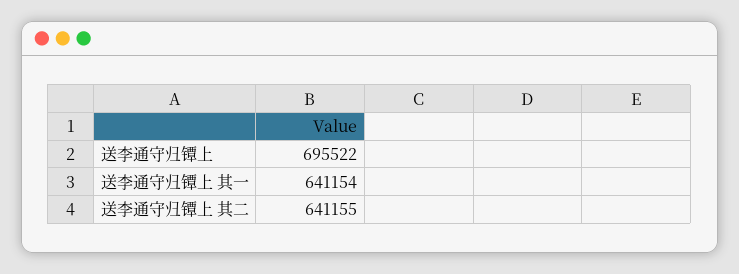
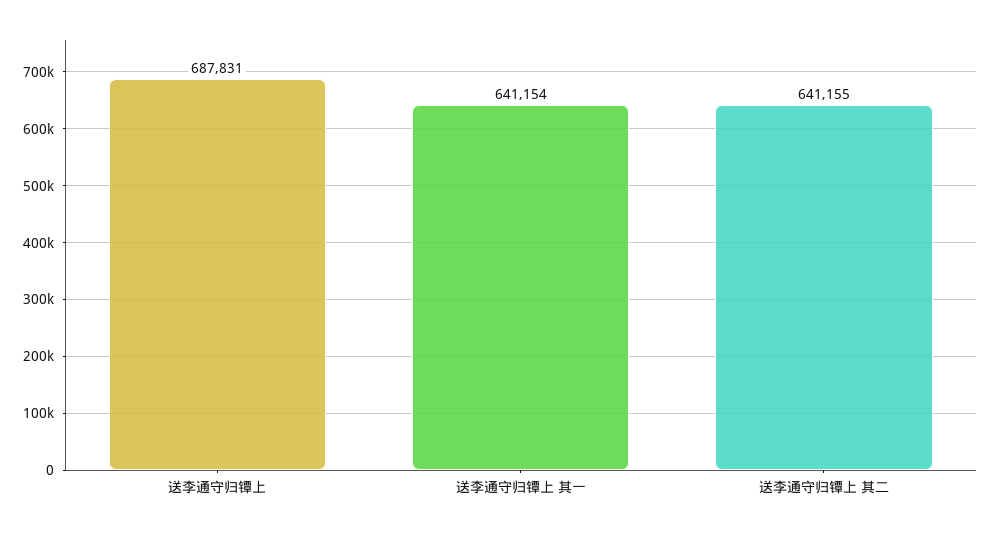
  {
-   "送李通守归镡上": 695522,
+   "送李通守归镡上": 687831,
    "送李通守归镡上 其一": 641154,
    "送李通守归镡上 其二": 641155
  }

